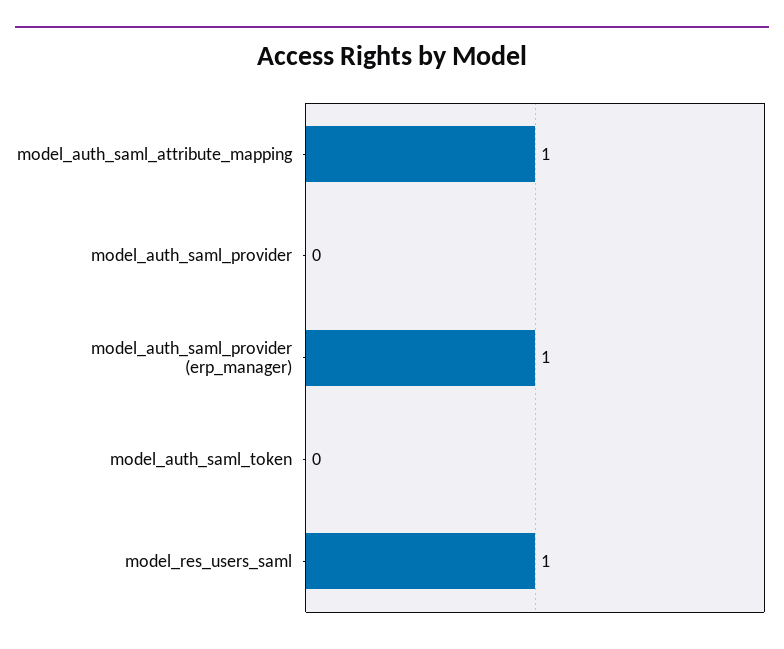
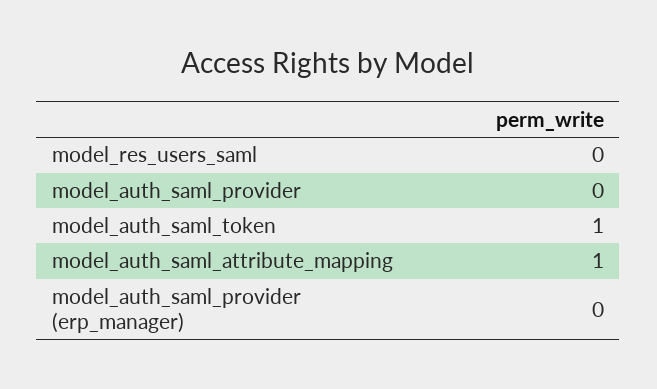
  {
    "model_auth_saml_attribute_mapping": 1,
    "model_auth_saml_provider": 0,
-   "model_auth_saml_provider (erp_manager)": 1,
+   "model_auth_saml_provider (erp_manager)": 0,
-   "model_auth_saml_token": 0,
+   "model_auth_saml_token": 1,
-   "model_res_users_saml": 1
+   "model_res_users_saml": 0
  }

